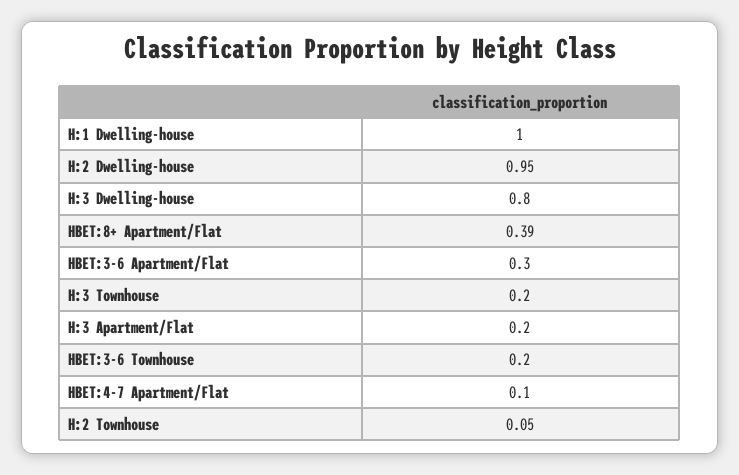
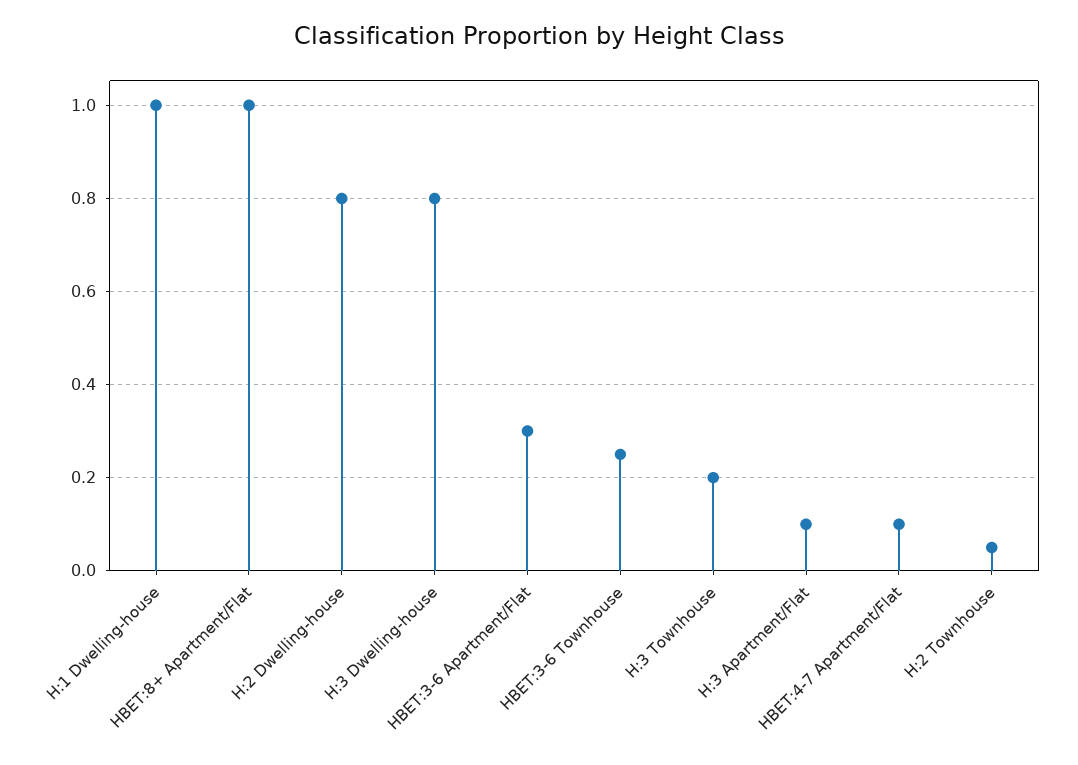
  {
    "H:1 Dwelling-house": 1,
-   "H:2 Dwelling-house": 0.95,
+   "H:2 Dwelling-house": 0.8,
    "H:3 Dwelling-house": 0.8,
-   "HBET:8+ Apartment/Flat": 0.39,
+   "HBET:8+ Apartment/Flat": 1,
    "HBET:3-6 Apartment/Flat": 0.3,
    "H:3 Townhouse": 0.2,
-   "H:3 Apartment/Flat": 0.2,
+   "H:3 Apartment/Flat": 0.1,
-   "HBET:3-6 Townhouse": 0.2,
+   "HBET:3-6 Townhouse": 0.25,
    "HBET:4-7 Apartment/Flat": 0.1,
    "H:2 Townhouse": 0.05
  }

